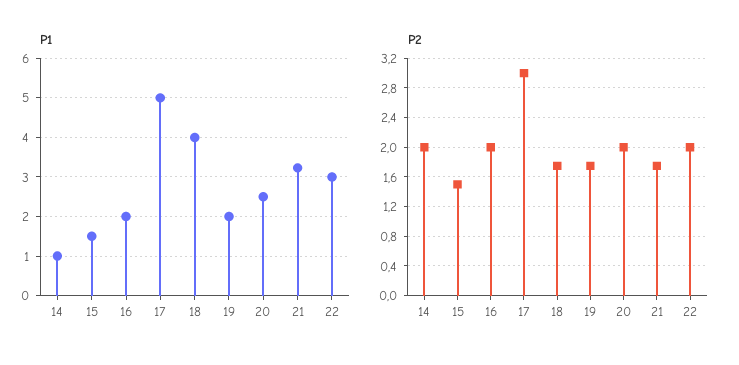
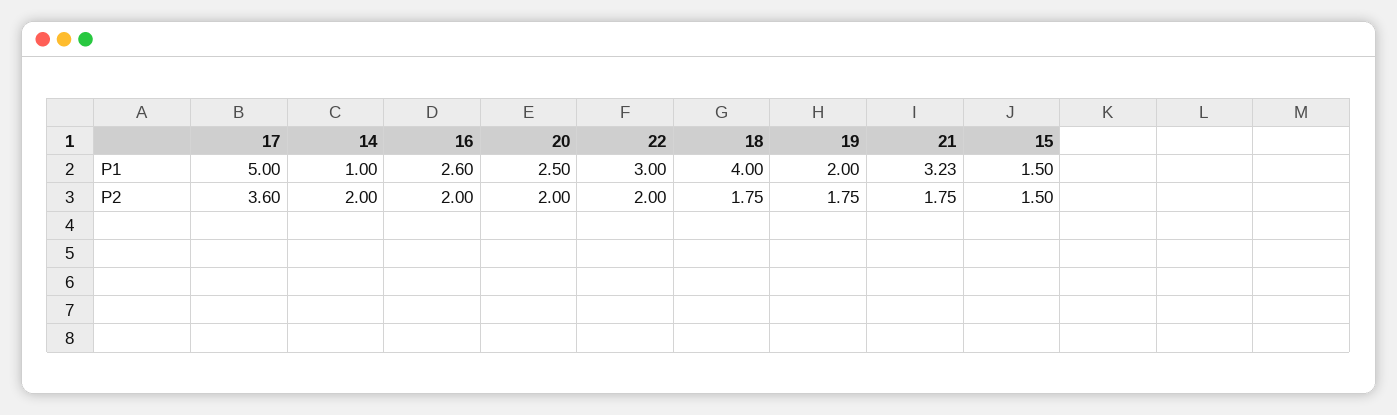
  {
    "P1": {
      "14": 1,
      "15": 1.5,
-     "16": 2,
+     "16": 2.6,
      "17": 5,
      "18": 4,
      "19": 2,
      "20": 2.5,
      "21": 3.23,
      "22": 3
    },
    "P2": {
      "14": 2,
      "15": 1.5,
      "16": 2,
-     "17": 3,
+     "17": 3.6,
      "18": 1.75,
      "19": 1.75,
      "20": 2,
      "21": 1.75,
      "22": 2
    }
  }

